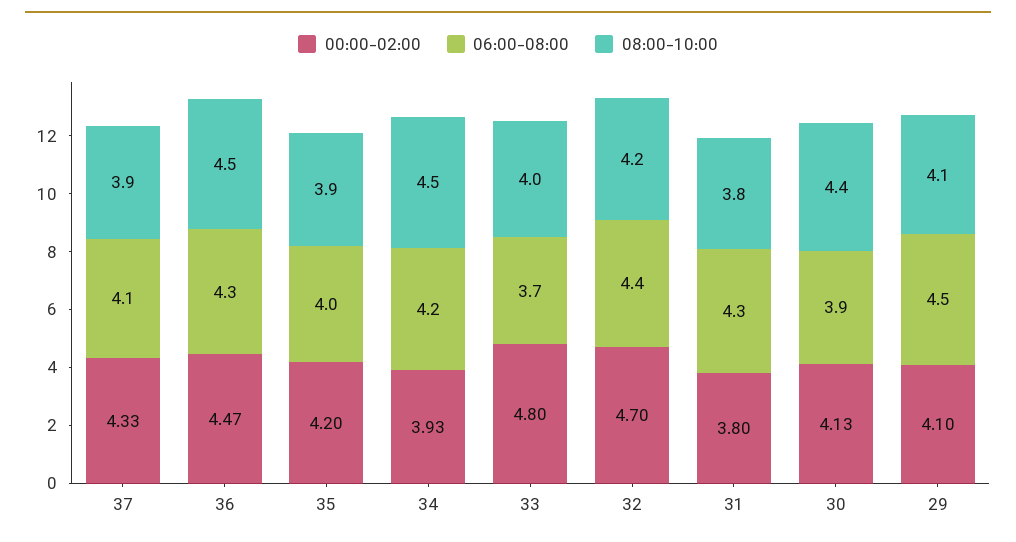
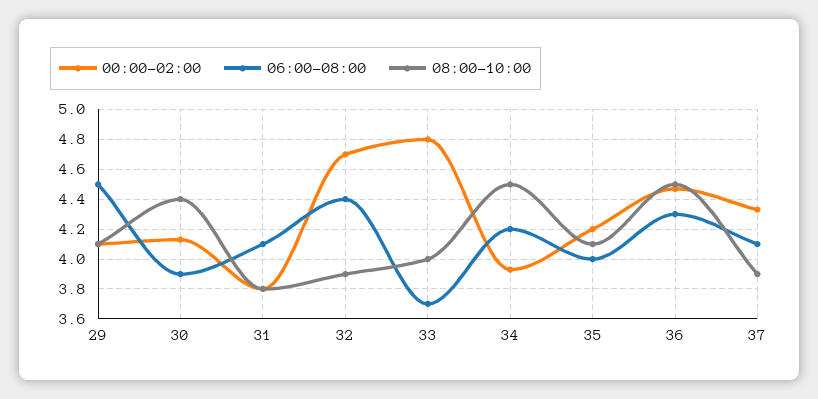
  {
    "00:00-02:00": {
      "37": 4.33,
      "36": 4.47,
      "35": 4.2,
      "34": 3.93,
      "33": 4.8,
      "32": 4.7,
      "31": 3.8,
      "30": 4.13,
      "29": 4.1
    },
    "06:00-08:00": {
      "37": 4.1,
      "36": 4.3,
      "35": 4,
      "34": 4.2,
      "33": 3.7,
      "32": 4.4,
-     "31": 4.3,
+     "31": 4.1,
      "30": 3.9,
      "29": 4.5
    },
    "08:00-10:00": {
      "37": 3.9,
      "36": 4.5,
-     "35": 3.9,
+     "35": 4.1,
      "34": 4.5,
      "33": 4,
-     "32": 4.2,
+     "32": 3.9,
      "31": 3.8,
      "30": 4.4,
      "29": 4.1
    }
  }

